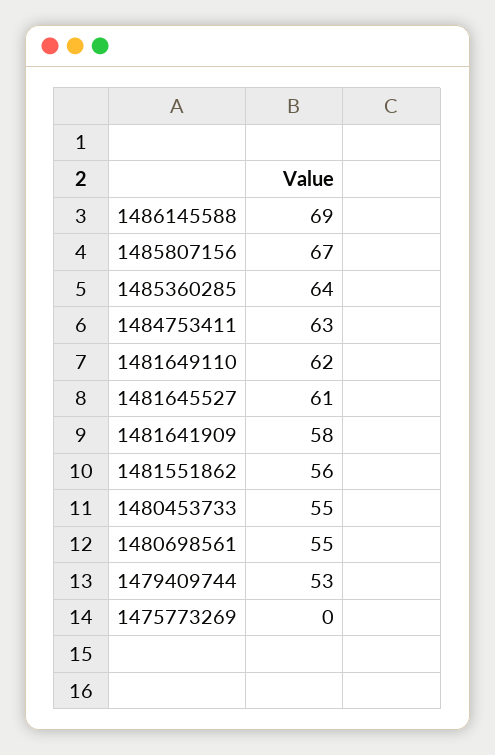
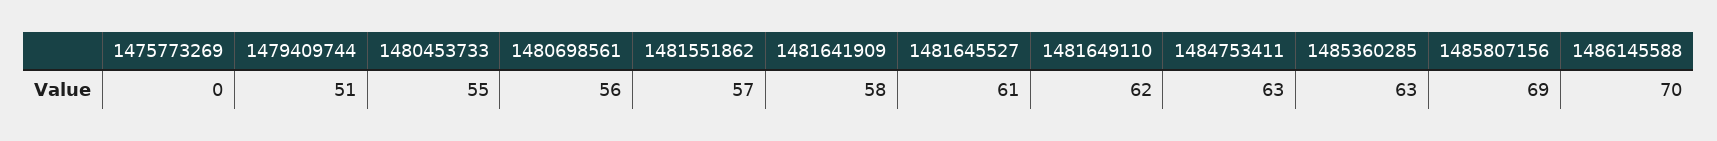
  {
-   "1486145588": 69,
+   "1486145588": 70,
-   "1485807156": 67,
+   "1485807156": 69,
-   "1485360285": 64,
+   "1485360285": 63,
    "1484753411": 63,
    "1481649110": 62,
    "1481645527": 61,
    "1481641909": 58,
-   "1481551862": 56,
+   "1481551862": 57,
    "1480453733": 55,
-   "1480698561": 55,
+   "1480698561": 56,
-   "1479409744": 53,
+   "1479409744": 51,
    "1475773269": 0
  }

